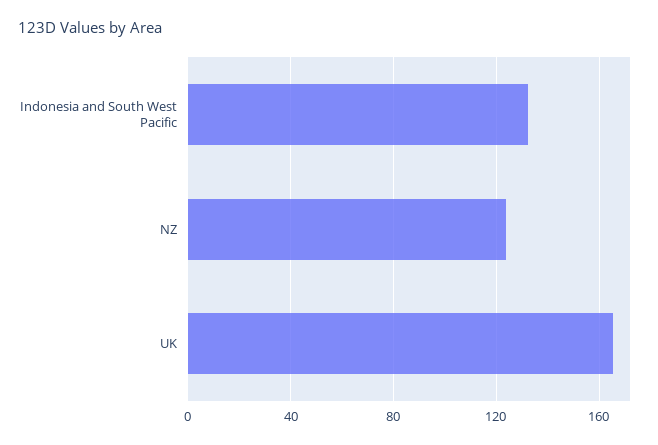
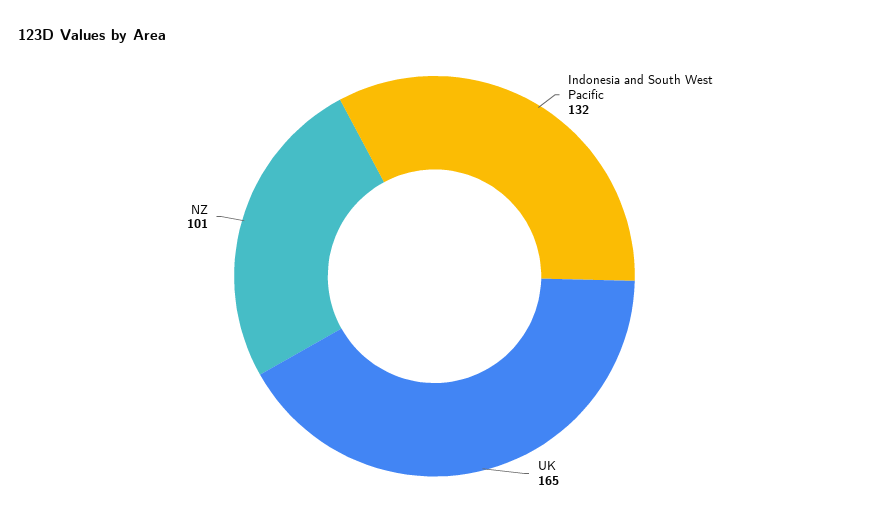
  {
    "Indonesia and South West Pacific": 132,
-   "NZ": 125,
+   "NZ": 101,
    "UK": 165
  }

